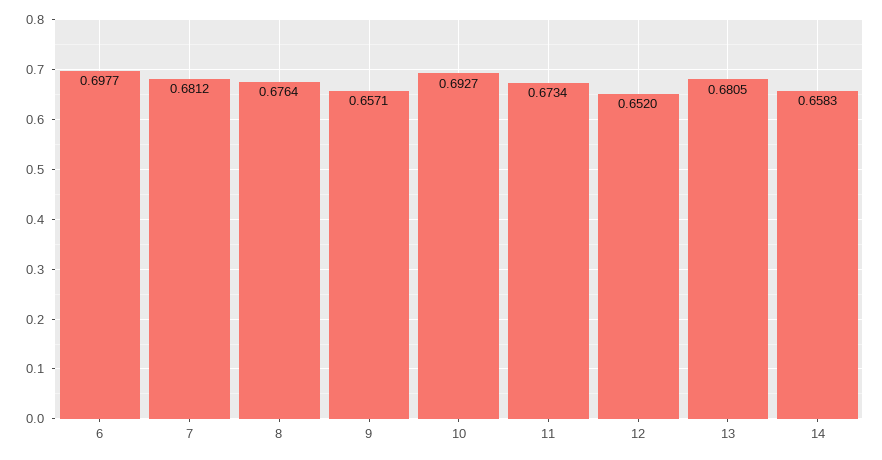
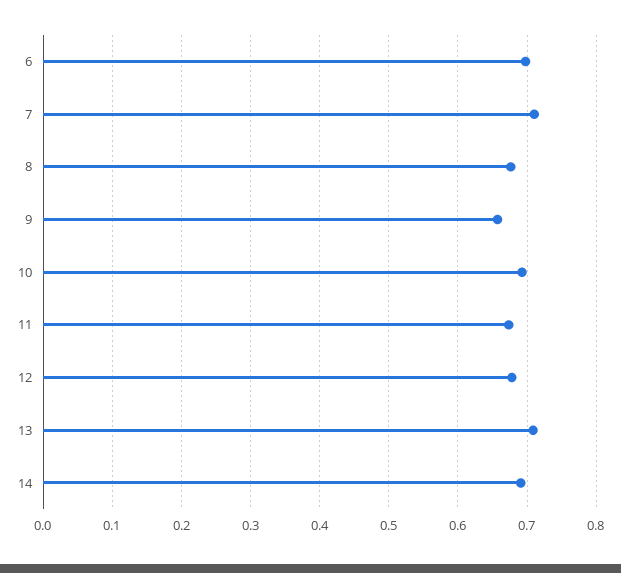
  {
    "6": 0.6977,
-   "7": 0.6812,
+   "7": 0.71,
    "8": 0.6764,
    "9": 0.6571,
    "10": 0.6927,
    "11": 0.6734,
-   "12": 0.652,
+   "12": 0.68,
-   "13": 0.6805,
+   "13": 0.71,
-   "14": 0.6583
+   "14": 0.69
  }

